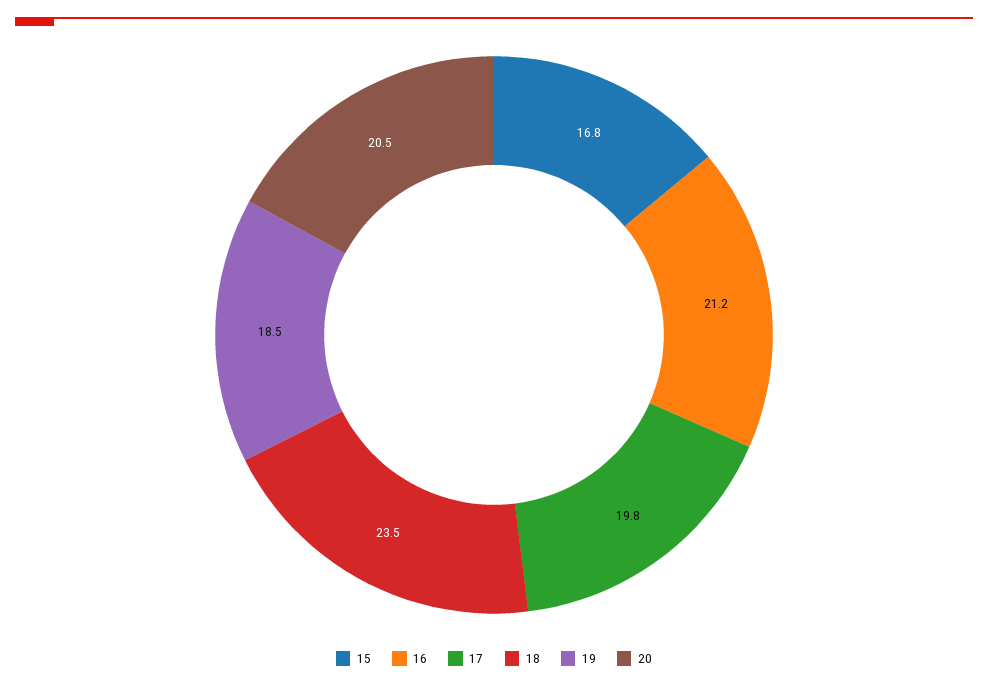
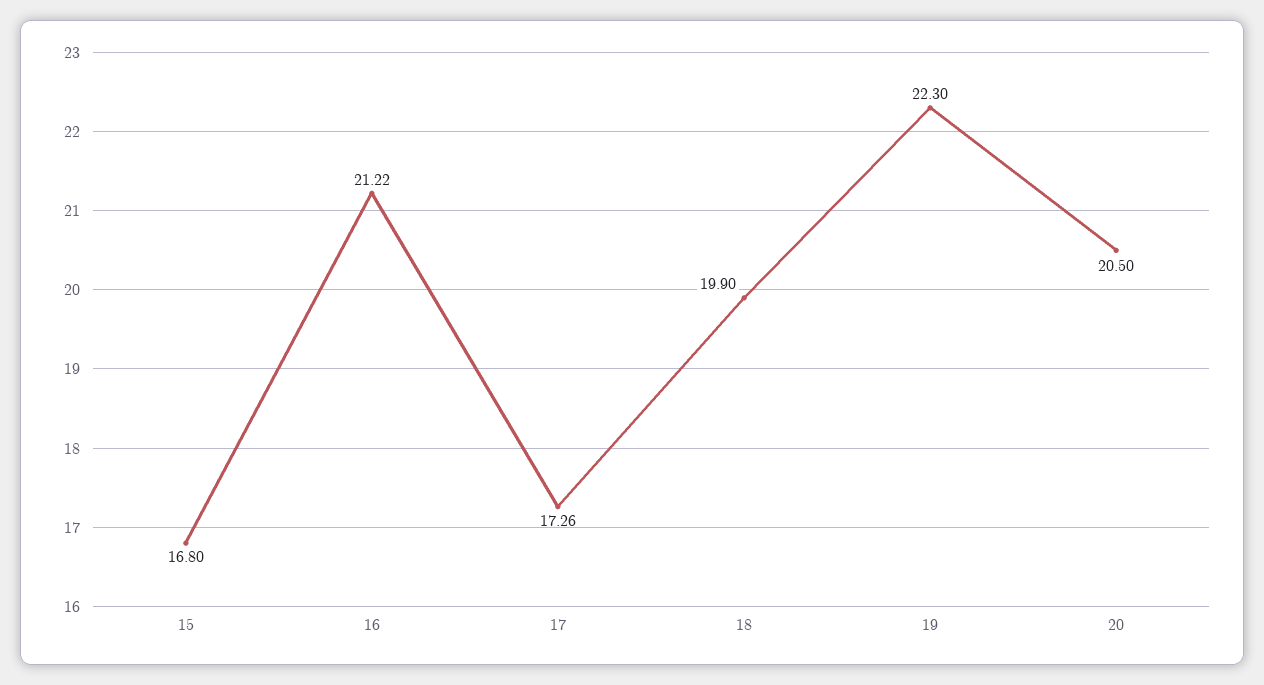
  {
    "15": 16.8,
    "16": 21.22,
-   "17": 19.8,
+   "17": 17.26,
-   "18": 23.5,
+   "18": 19.9,
-   "19": 18.5,
+   "19": 22.3,
    "20": 20.5
  }

